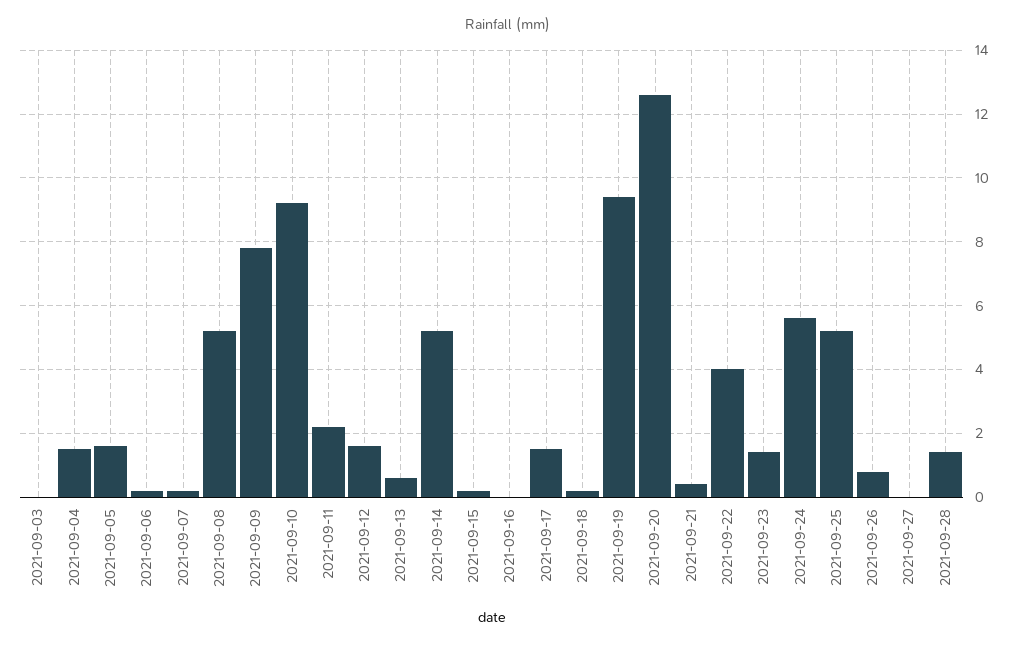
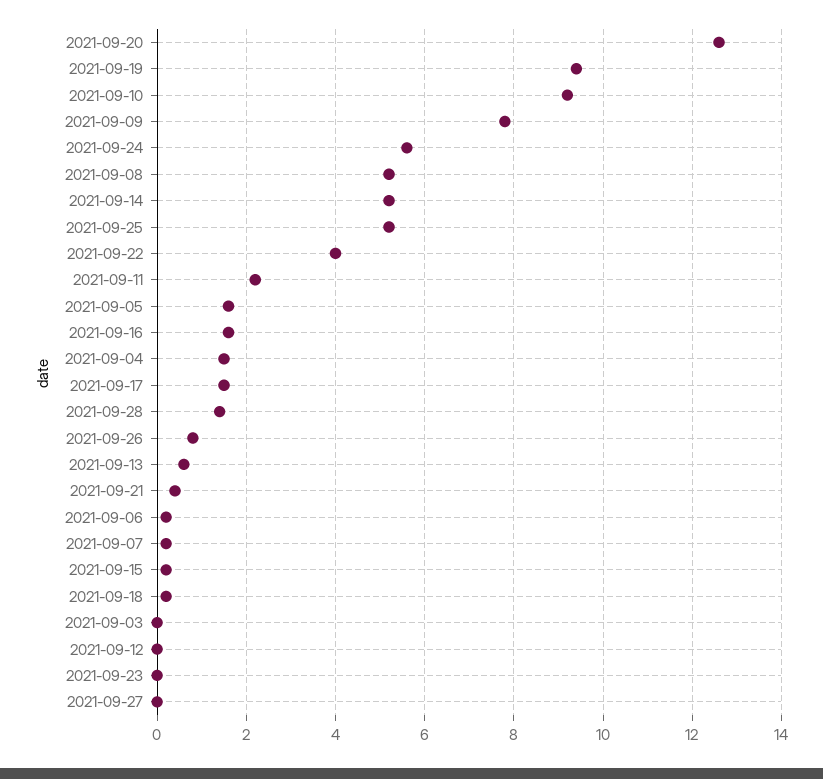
  {
    "2021-09-03": 0,
    "2021-09-04": 1.5,
    "2021-09-05": 1.5,
    "2021-09-06": 0,
    "2021-09-07": 0,
    "2021-09-08": 5,
    "2021-09-09": 8,
    "2021-09-10": 9,
    "2021-09-11": 2,
-   "2021-09-12": 1.5,
+   "2021-09-12": 0,
    "2021-09-13": 0.5,
    "2021-09-14": 5,
    "2021-09-15": 0,
-   "2021-09-16": 0,
+   "2021-09-16": 1.5,
    "2021-09-17": 1.5,
    "2021-09-18": 0,
    "2021-09-19": 9.5,
    "2021-09-20": 12.5,
    "2021-09-21": 0.5,
    "2021-09-22": 4,
-   "2021-09-23": 1.5,
+   "2021-09-23": 0,
    "2021-09-24": 5.5,
    "2021-09-25": 5,
    "2021-09-26": 1,
    "2021-09-27": 0,
    "2021-09-28": 1.5
  }

